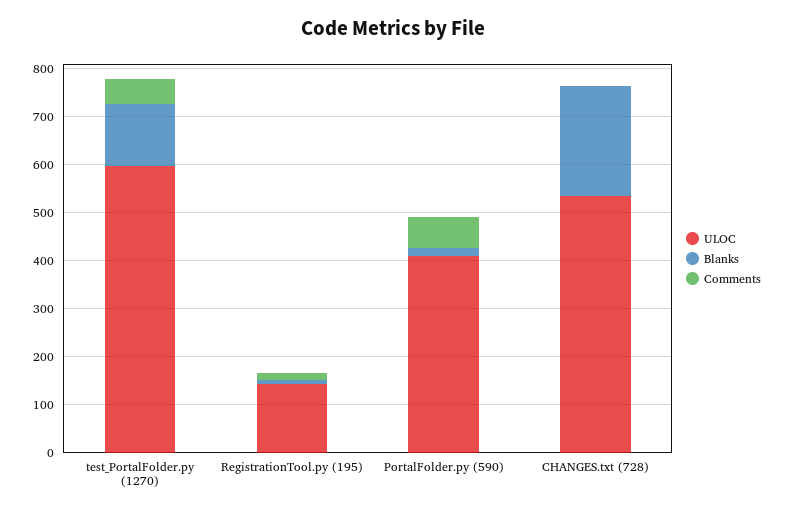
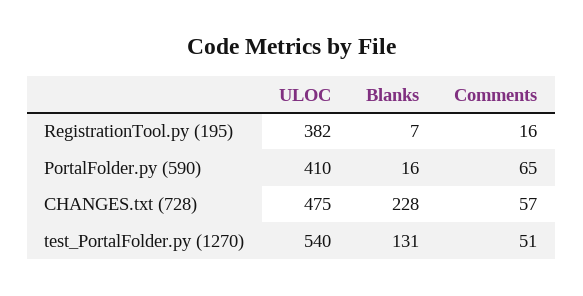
  {
    "ULOC": {
-     "test_PortalFolder.py (1270)": 600,
+     "test_PortalFolder.py (1270)": 540,
-     "RegistrationTool.py (195)": 140,
+     "RegistrationTool.py (195)": 382,
      "PortalFolder.py (590)": 410,
-     "CHANGES.txt (728)": 540
+     "CHANGES.txt (728)": 475
    },
    "Blanks": {
      "test_PortalFolder.py (1270)": 131,
      "RegistrationTool.py (195)": 7,
      "PortalFolder.py (590)": 16,
      "CHANGES.txt (728)": 228
    },
    "Comments": {
      "test_PortalFolder.py (1270)": 51,
      "RegistrationTool.py (195)": 16,
      "PortalFolder.py (590)": 65,
-     "CHANGES.txt (728)": 0
+     "CHANGES.txt (728)": 57
    }
  }

